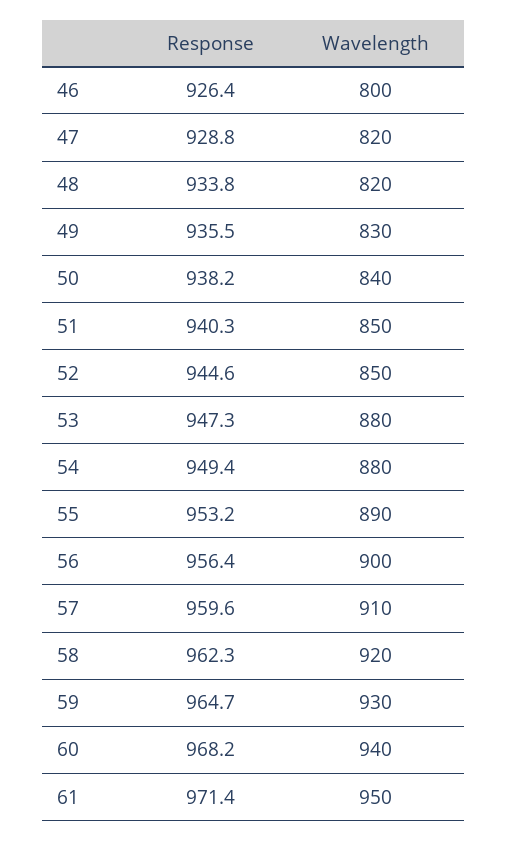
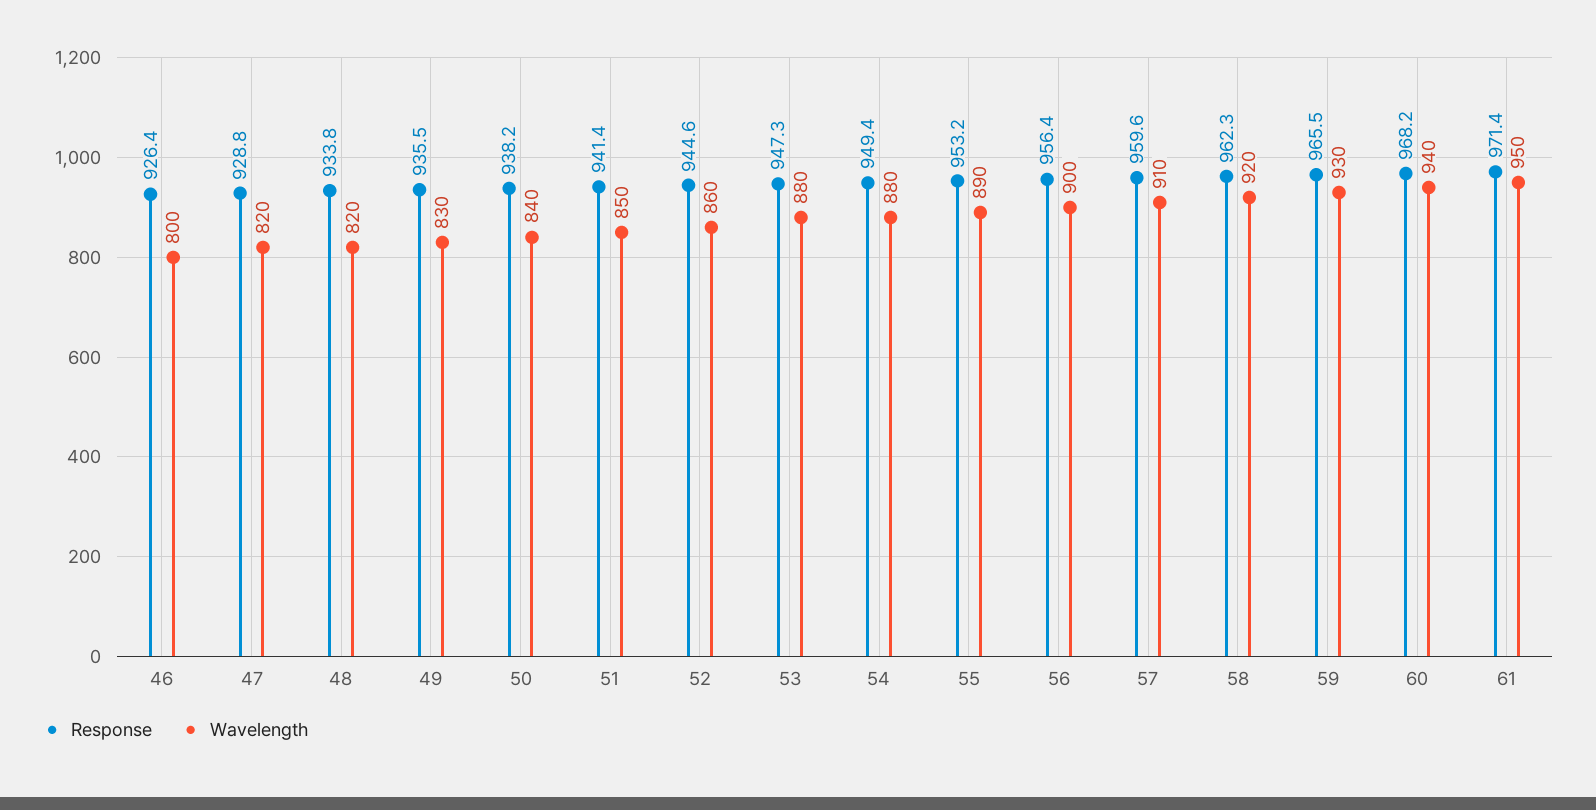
  {
    "Response": {
      "46": 926.4,
      "47": 928.8,
      "48": 933.8,
      "49": 935.5,
      "50": 938.2,
-     "51": 940.3,
+     "51": 941.4,
      "52": 944.6,
      "53": 947.3,
      "54": 949.4,
      "55": 953.2,
      "56": 956.4,
      "57": 959.6,
      "58": 962.3,
-     "59": 964.7,
+     "59": 965.5,
      "60": 968.2,
      "61": 971.4
    },
    "Wavelength": {
      "46": 800,
      "47": 820,
      "48": 820,
      "49": 830,
      "50": 840,
      "51": 850,
-     "52": 850,
+     "52": 860,
      "53": 880,
      "54": 880,
      "55": 890,
      "56": 900,
      "57": 910,
      "58": 920,
      "59": 930,
      "60": 940,
      "61": 950
    }
  }

